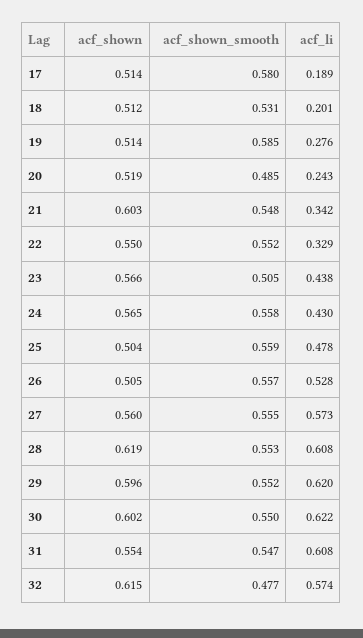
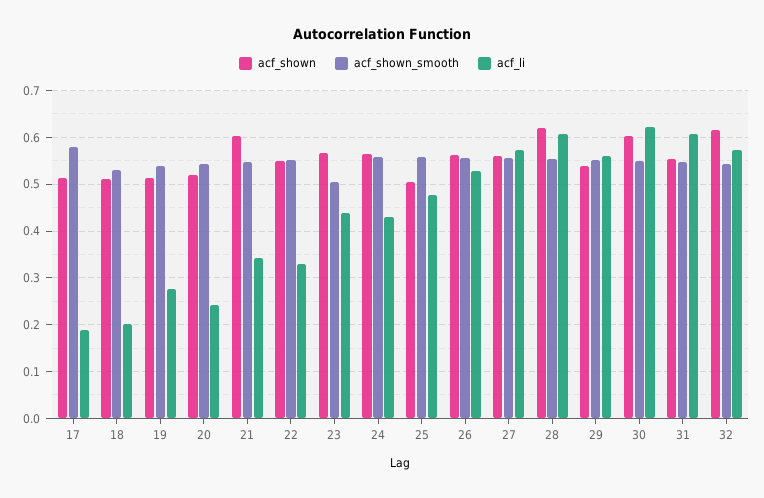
  {
    "acf_shown": {
      "17": 0.514,
      "18": 0.512,
      "19": 0.514,
      "20": 0.519,
      "21": 0.603,
      "22": 0.55,
      "23": 0.566,
      "24": 0.565,
      "25": 0.504,
-     "26": 0.505,
+     "26": 0.56,
      "27": 0.56,
      "28": 0.619,
-     "29": 0.596,
+     "29": 0.54,
      "30": 0.602,
      "31": 0.554,
      "32": 0.615
    },
    "acf_shown_smooth": {
      "17": 0.58,
      "18": 0.531,
-     "19": 0.585,
+     "19": 0.54,
-     "20": 0.485,
+     "20": 0.54,
      "21": 0.548,
      "22": 0.552,
      "23": 0.505,
      "24": 0.558,
      "25": 0.559,
      "26": 0.557,
      "27": 0.555,
      "28": 0.553,
      "29": 0.552,
      "30": 0.55,
      "31": 0.547,
-     "32": 0.477
+     "32": 0.54
    },
    "acf_li": {
      "17": 0.189,
      "18": 0.201,
      "19": 0.276,
      "20": 0.243,
      "21": 0.342,
      "22": 0.329,
      "23": 0.438,
      "24": 0.43,
      "25": 0.478,
      "26": 0.528,
      "27": 0.573,
      "28": 0.608,
-     "29": 0.62,
+     "29": 0.56,
      "30": 0.622,
      "31": 0.608,
      "32": 0.574
    }
  }

